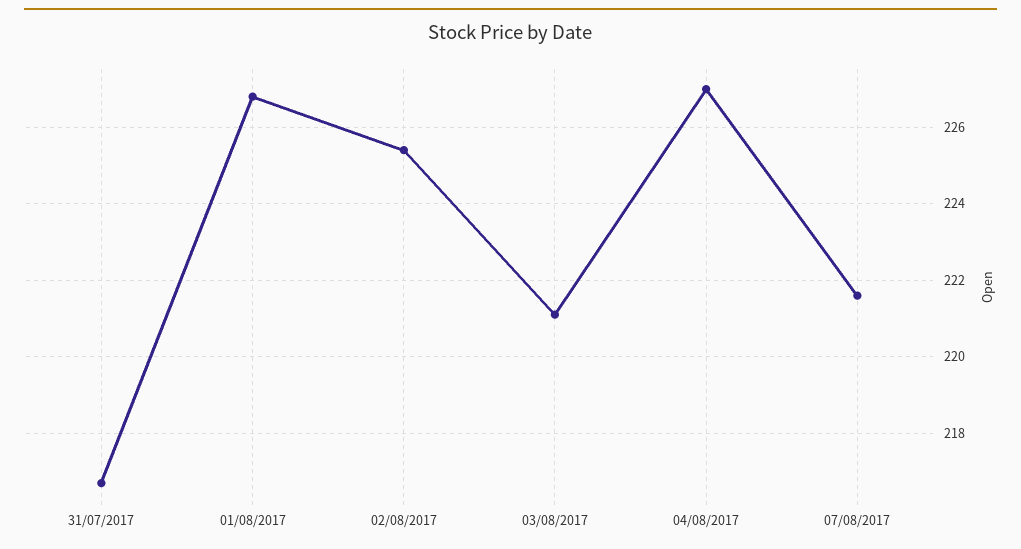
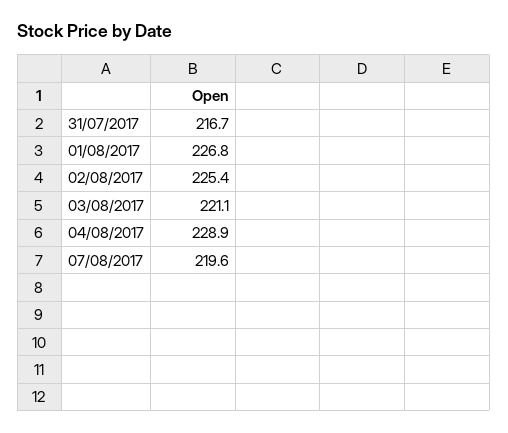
  {
    "31/07/2017": 216.7,
    "01/08/2017": 226.8,
    "02/08/2017": 225.4,
    "03/08/2017": 221.1,
-   "04/08/2017": 227,
+   "04/08/2017": 228.9,
-   "07/08/2017": 221.5
+   "07/08/2017": 219.6
  }

